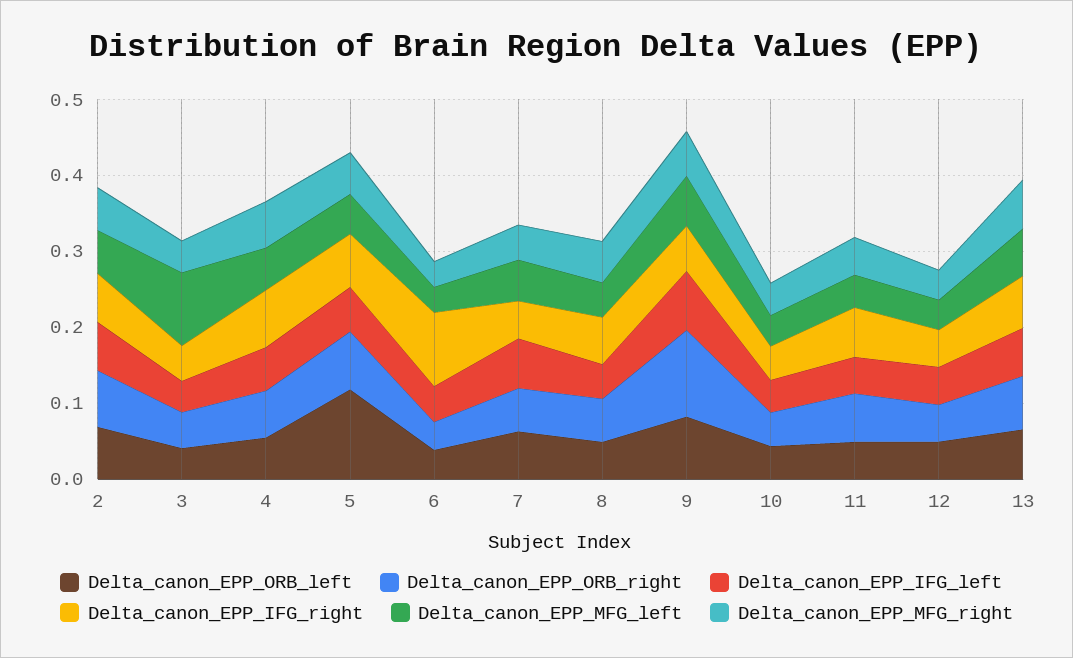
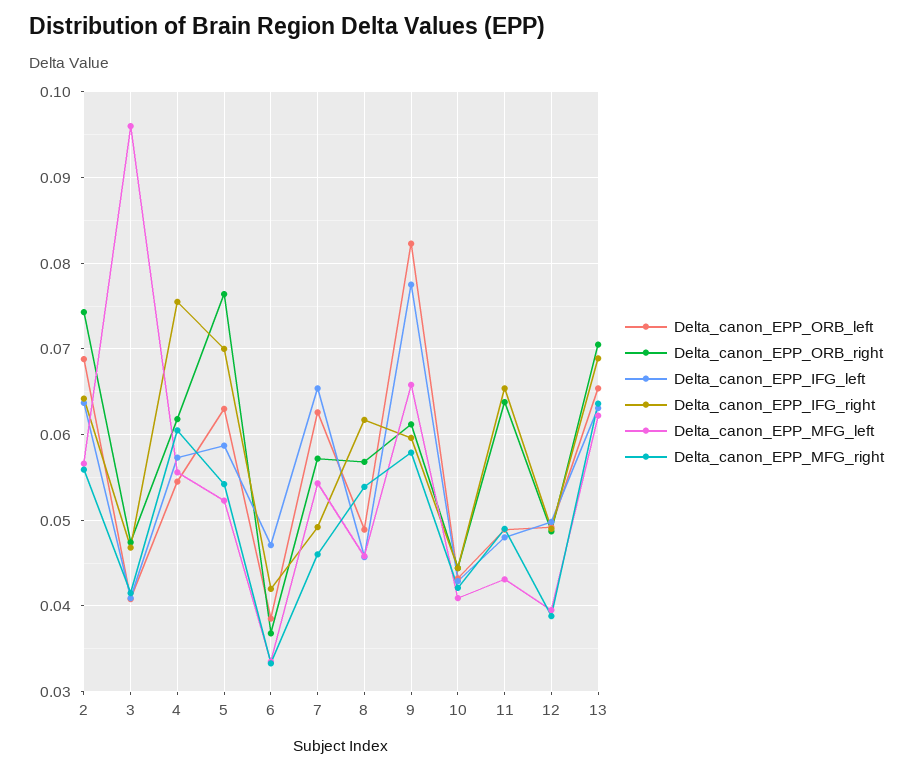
  {
    "Delta_canon_EPP_ORB_left": {
      "2": 0.069,
      "3": 0.041,
      "4": 0.055,
-     "5": 0.12,
+     "5": 0.063,
      "6": 0.039,
      "7": 0.063,
      "8": 0.049,
      "9": 0.082,
      "10": 0.043,
      "11": 0.049,
      "12": 0.049,
      "13": 0.065
    },
    "Delta_canon_EPP_ORB_right": {
      "2": 0.074,
      "3": 0.047,
      "4": 0.062,
      "5": 0.076,
      "6": 0.037,
      "7": 0.057,
      "8": 0.057,
-     "9": 0.12,
+     "9": 0.061,
      "10": 0.044,
      "11": 0.064,
      "12": 0.049,
      "13": 0.071
    },
    "Delta_canon_EPP_IFG_left": {
      "2": 0.064,
      "3": 0.041,
      "4": 0.057,
      "5": 0.059,
      "6": 0.047,
      "7": 0.065,
      "8": 0.046,
      "9": 0.078,
      "10": 0.043,
      "11": 0.048,
      "12": 0.05,
      "13": 0.063
    },
    "Delta_canon_EPP_IFG_right": {
      "2": 0.064,
      "3": 0.047,
      "4": 0.076,
      "5": 0.07,
-     "6": 0.1,
+     "6": 0.042,
      "7": 0.049,
      "8": 0.062,
      "9": 0.06,
      "10": 0.044,
      "11": 0.065,
      "12": 0.049,
      "13": 0.069
    },
    "Delta_canon_EPP_MFG_left": {
      "2": 0.057,
      "3": 0.096,
      "4": 0.056,
      "5": 0.052,
      "6": 0.034,
      "7": 0.054,
      "8": 0.046,
      "9": 0.066,
      "10": 0.041,
      "11": 0.043,
      "12": 0.04,
      "13": 0.062
    },
    "Delta_canon_EPP_MFG_right": {
      "2": 0.056,
      "3": 0.042,
      "4": 0.061,
      "5": 0.054,
      "6": 0.033,
      "7": 0.046,
      "8": 0.054,
      "9": 0.058,
      "10": 0.042,
      "11": 0.049,
      "12": 0.039,
      "13": 0.064
    }
  }

